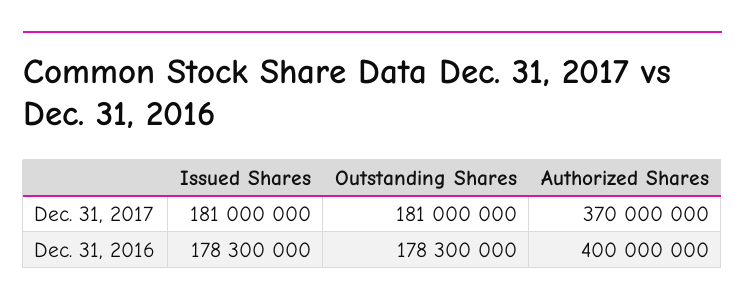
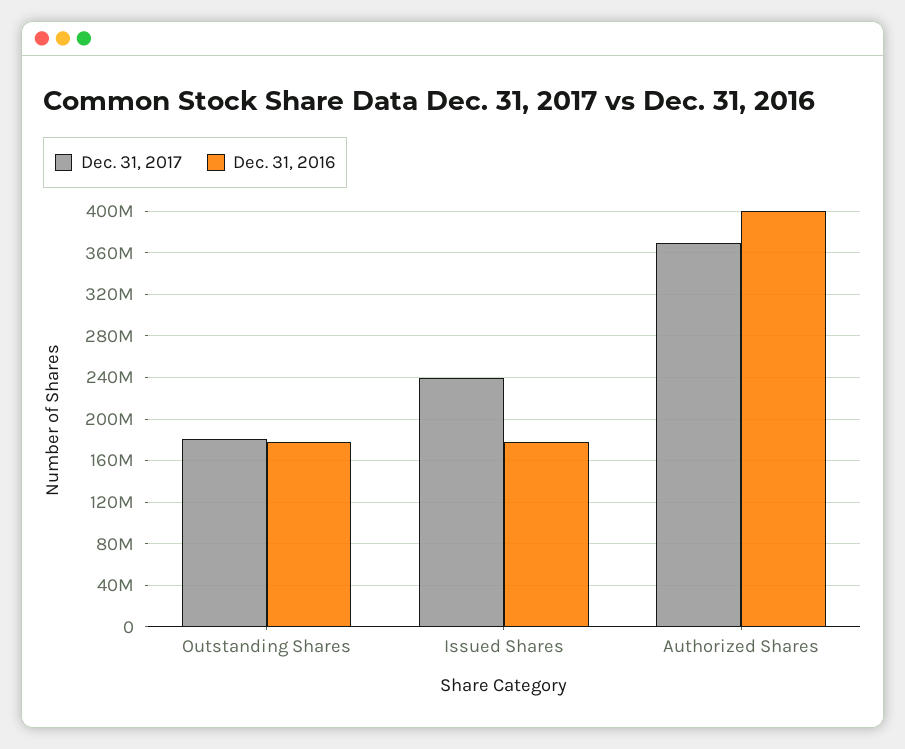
  {
    "Dec. 31, 2017": {
-     "Issued Shares": 181000000,
+     "Issued Shares": 240000000,
      "Outstanding Shares": 181000000,
      "Authorized Shares": 370000000
    },
    "Dec. 31, 2016": {
      "Issued Shares": 178300000,
      "Outstanding Shares": 178300000,
      "Authorized Shares": 400000000
    }
  }

